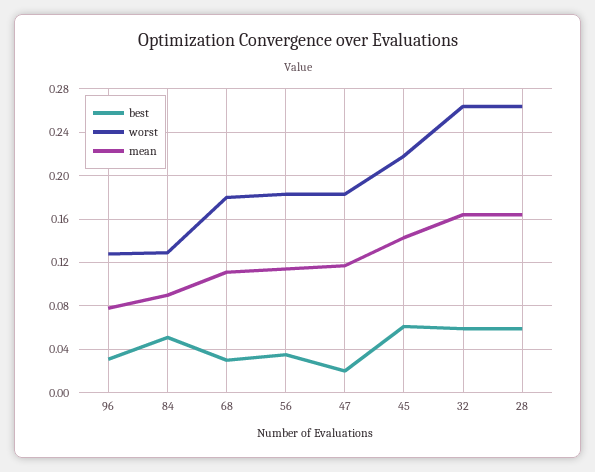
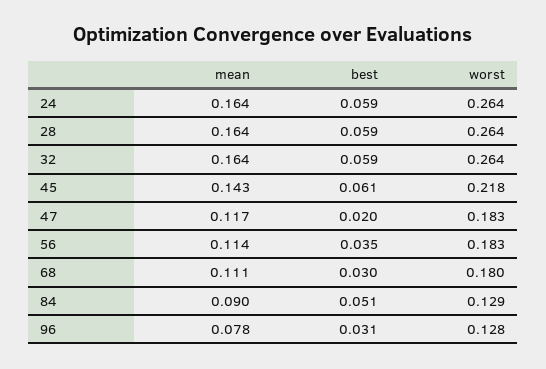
  {
    "best": {
      "96": 0.031,
      "84": 0.051,
      "68": 0.03,
      "56": 0.035,
      "47": 0.02,
      "45": 0.061,
      "32": 0.059,
-     "28": 0.059
+     "28": 0.059,
+     "24": 0.059
    },
    "worst": {
      "96": 0.128,
      "84": 0.129,
      "68": 0.18,
      "56": 0.183,
      "47": 0.183,
      "45": 0.218,
      "32": 0.264,
-     "28": 0.264
+     "28": 0.264,
+     "24": 0.264
    },
    "mean": {
      "96": 0.078,
      "84": 0.09,
      "68": 0.111,
      "56": 0.114,
      "47": 0.117,
      "45": 0.143,
      "32": 0.164,
-     "28": 0.164
+     "28": 0.164,
+     "24": 0.164
    }
  }

